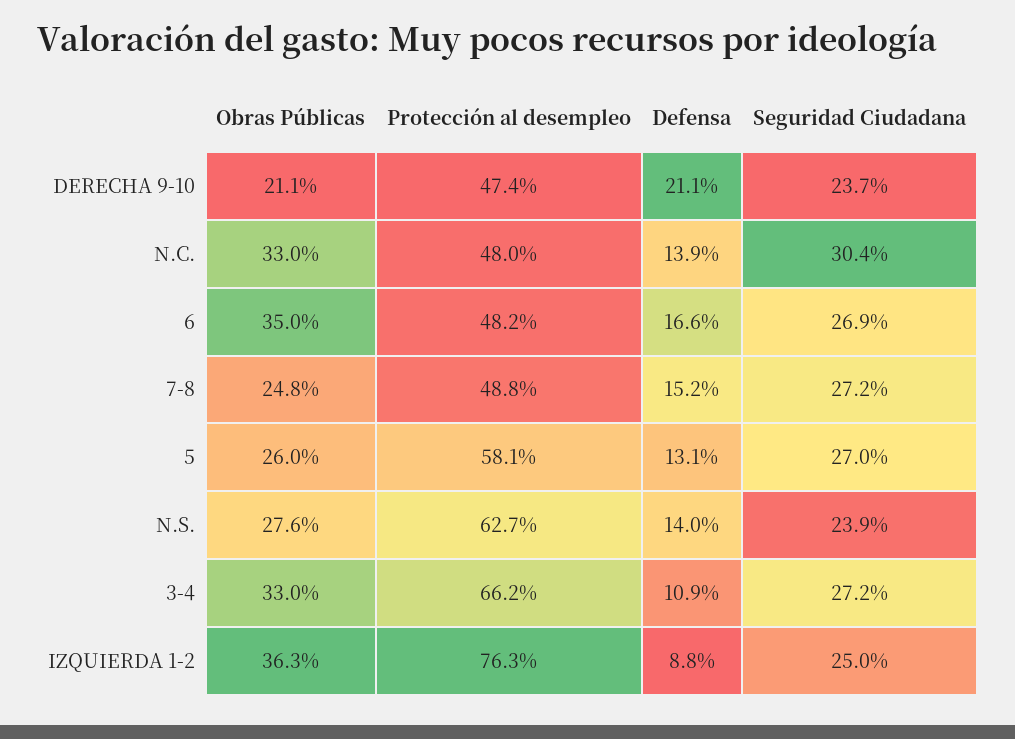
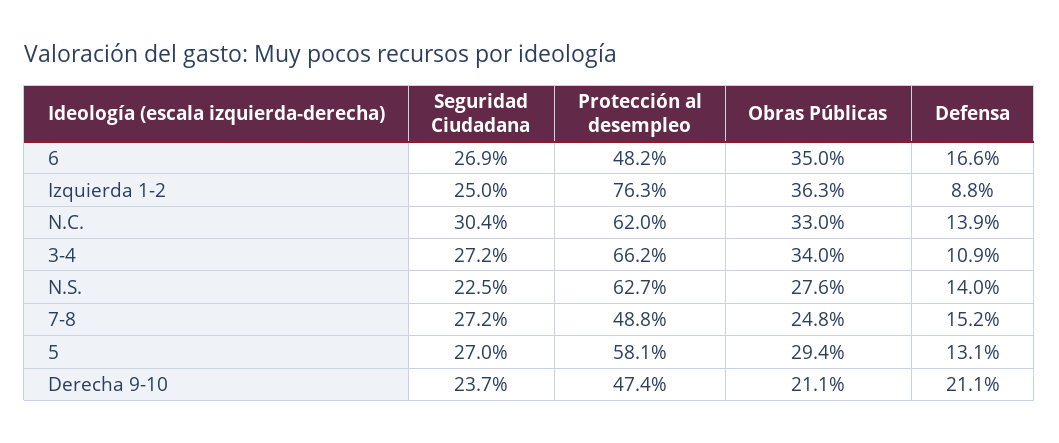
  {
    "Obras Públicas": {
      "DERECHA 9-10": 21.1,
      "N.C.": 33,
      "6": 35,
      "7-8": 24.8,
-     "5": 26,
+     "5": 29.4,
      "N.S.": 27.6,
-     "3-4": 33,
+     "3-4": 34,
      "IZQUIERDA 1-2": 36.3
    },
    "Protección al desempleo": {
      "DERECHA 9-10": 47.4,
-     "N.C.": 48,
+     "N.C.": 62,
      "6": 48.2,
      "7-8": 48.8,
      "5": 58.1,
      "N.S.": 62.7,
      "3-4": 66.2,
      "IZQUIERDA 1-2": 76.3
    },
    "Defensa": {
      "DERECHA 9-10": 21.1,
      "N.C.": 13.9,
      "6": 16.6,
      "7-8": 15.2,
      "5": 13.1,
      "N.S.": 14,
      "3-4": 10.9,
      "IZQUIERDA 1-2": 8.8
    },
    "Seguridad Ciudadana": {
      "DERECHA 9-10": 23.7,
      "N.C.": 30.4,
      "6": 26.9,
      "7-8": 27.2,
      "5": 27,
-     "N.S.": 23.9,
+     "N.S.": 22.5,
      "3-4": 27.2,
      "IZQUIERDA 1-2": 25
    }
  }

